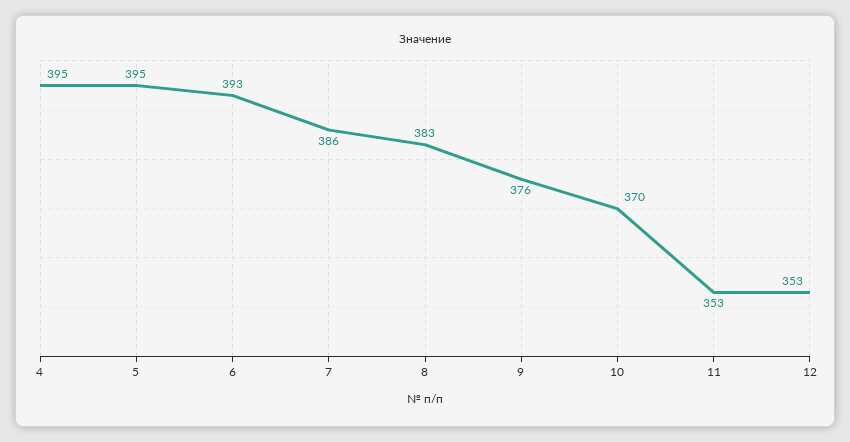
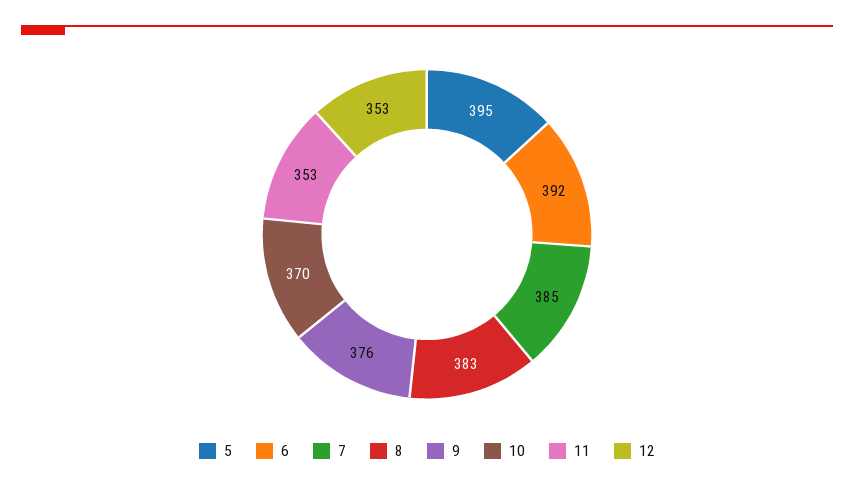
  {
-   "4": 395,
    "5": 395,
-   "6": 393,
+   "6": 392,
-   "7": 386,
+   "7": 385,
    "8": 383,
    "9": 376,
    "10": 370,
    "11": 353,
    "12": 353
  }

